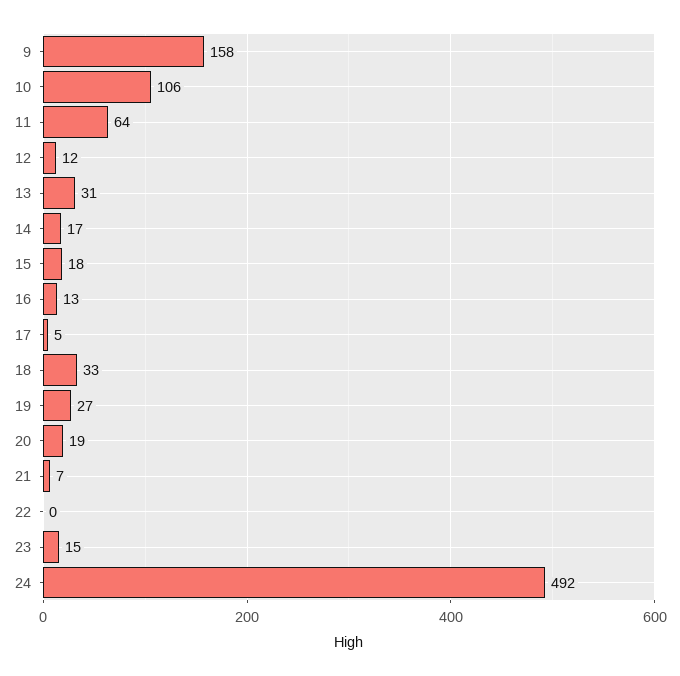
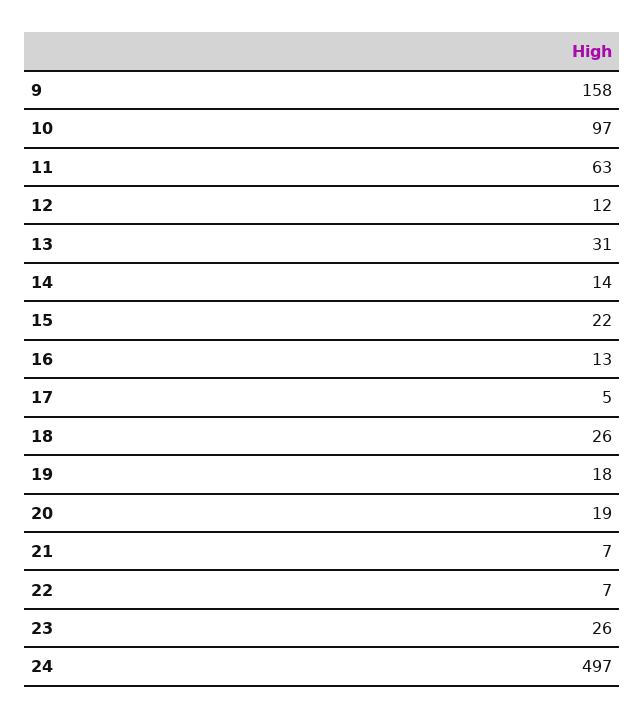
  {
    "9": 158,
-   "10": 106,
+   "10": 97,
-   "11": 64,
+   "11": 63,
    "12": 12,
    "13": 31,
-   "14": 17,
+   "14": 14,
-   "15": 18,
+   "15": 22,
    "16": 13,
    "17": 5,
-   "18": 33,
+   "18": 26,
-   "19": 27,
+   "19": 18,
    "20": 19,
    "21": 7,
-   "22": 0,
+   "22": 7,
-   "23": 15,
+   "23": 26,
-   "24": 492
+   "24": 497
  }

